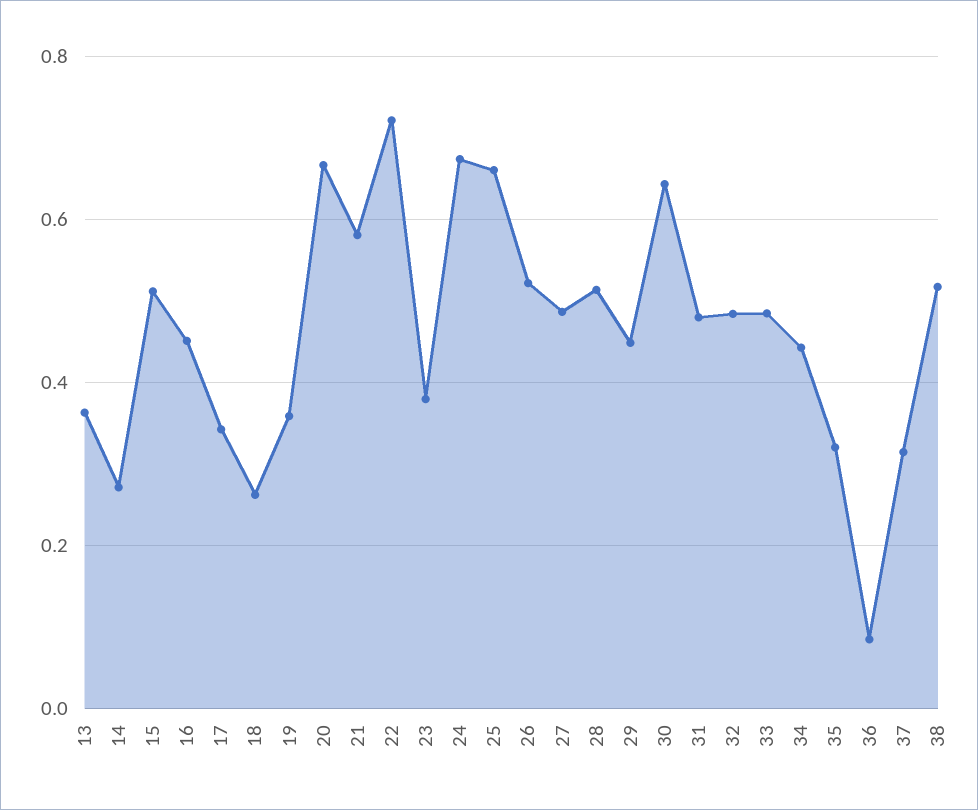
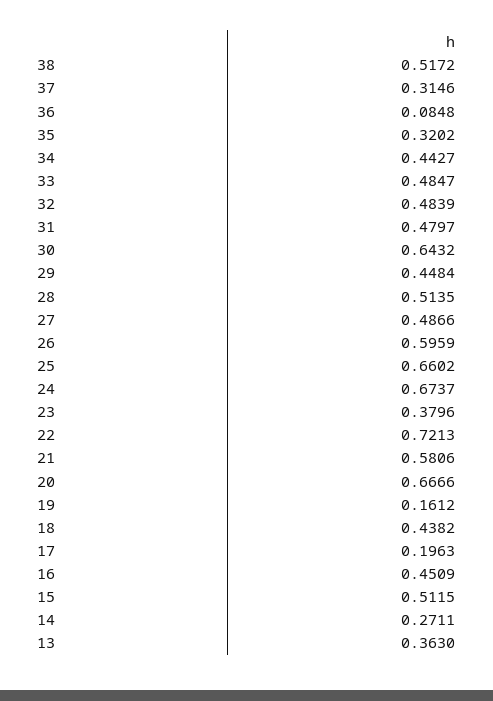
  {
    "13": 0.363,
    "14": 0.2711,
    "15": 0.5115,
    "16": 0.4509,
-   "17": 0.34,
+   "17": 0.1963,
-   "18": 0.26,
+   "18": 0.4382,
-   "19": 0.36,
+   "19": 0.1612,
    "20": 0.6666,
    "21": 0.5806,
    "22": 0.7213,
    "23": 0.3796,
    "24": 0.6737,
    "25": 0.6602,
-   "26": 0.52,
+   "26": 0.5959,
    "27": 0.4866,
    "28": 0.5135,
    "29": 0.4484,
    "30": 0.6432,
    "31": 0.4797,
    "32": 0.4839,
    "33": 0.4847,
    "34": 0.4427,
    "35": 0.3202,
    "36": 0.0848,
    "37": 0.3146,
    "38": 0.5172
  }

